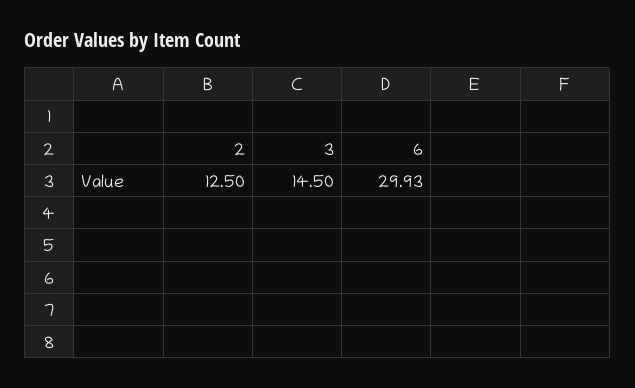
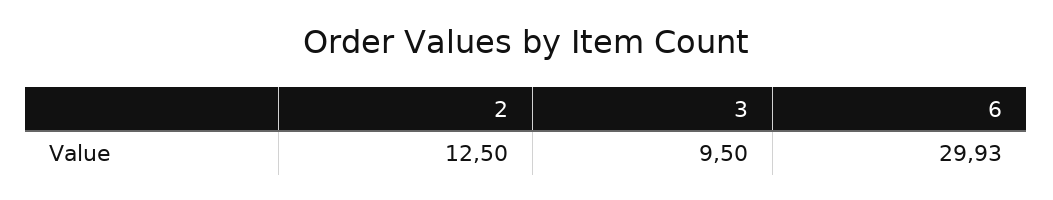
  {
    "2": 12.5,
-   "3": 14.5,
+   "3": 9.5,
    "6": 29.93
  }

